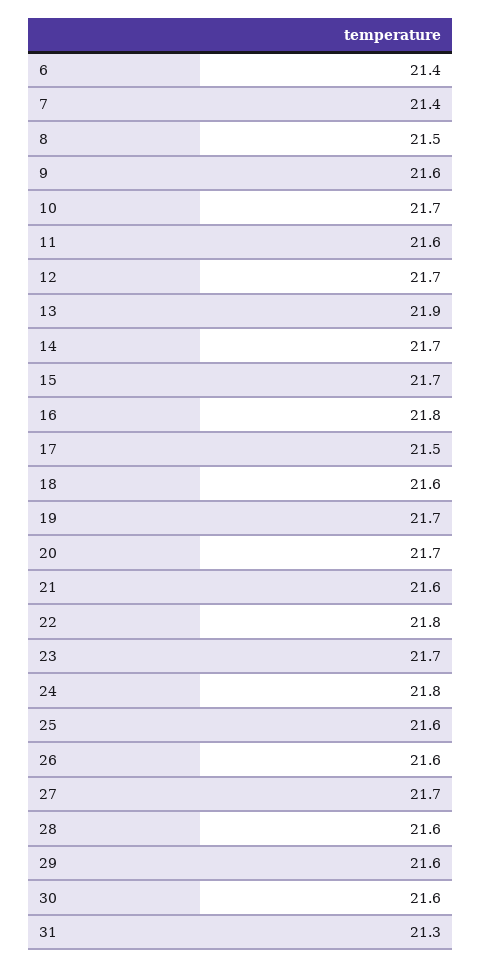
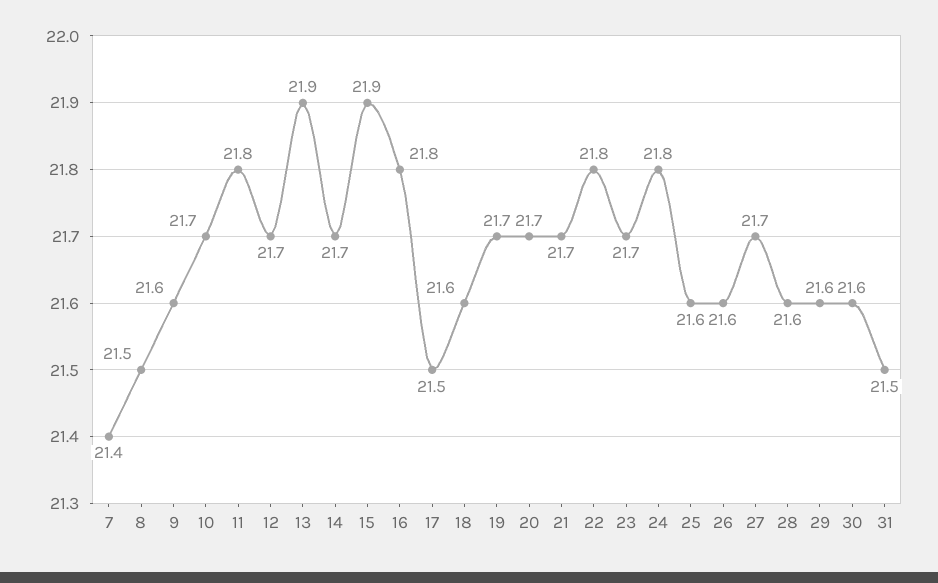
  {
-   "6": 21.4,
    "7": 21.4,
    "8": 21.5,
    "9": 21.6,
    "10": 21.7,
-   "11": 21.6,
+   "11": 21.8,
    "12": 21.7,
    "13": 21.9,
    "14": 21.7,
-   "15": 21.7,
+   "15": 21.9,
    "16": 21.8,
    "17": 21.5,
    "18": 21.6,
    "19": 21.7,
    "20": 21.7,
-   "21": 21.6,
+   "21": 21.7,
    "22": 21.8,
    "23": 21.7,
    "24": 21.8,
    "25": 21.6,
    "26": 21.6,
    "27": 21.7,
    "28": 21.6,
    "29": 21.6,
    "30": 21.6,
-   "31": 21.3
+   "31": 21.5
  }

